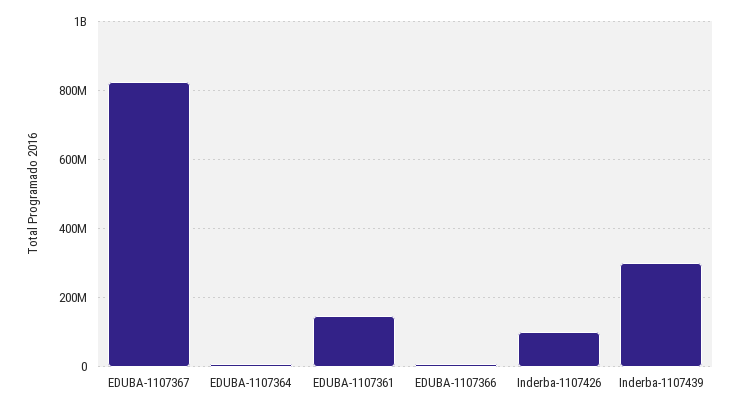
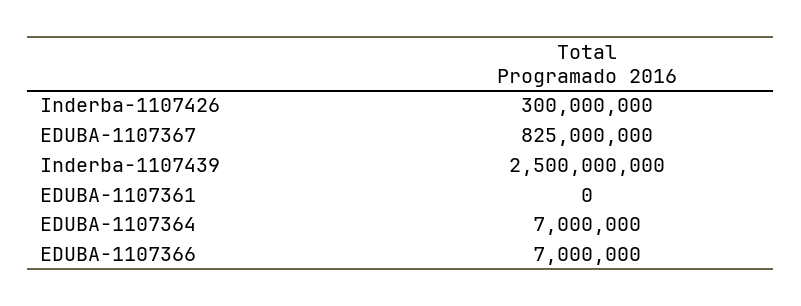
  {
    "EDUBA-1107367": 825000000,
    "EDUBA-1107364": 7000000,
-   "EDUBA-1107361": 140000000,
+   "EDUBA-1107361": 0,
    "EDUBA-1107366": 7000000,
-   "Inderba-1107426": 100000000,
+   "Inderba-1107426": 300000000,
-   "Inderba-1107439": 300000000
+   "Inderba-1107439": 2500000000
  }

